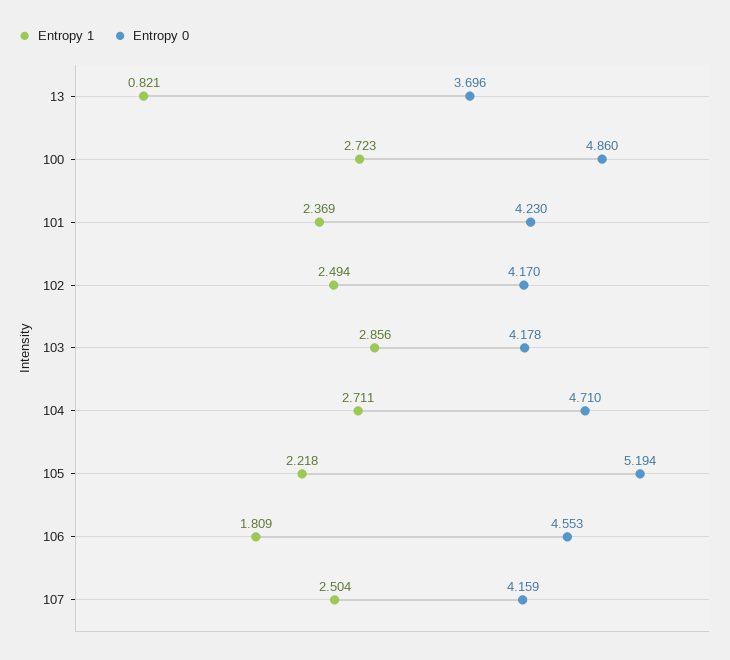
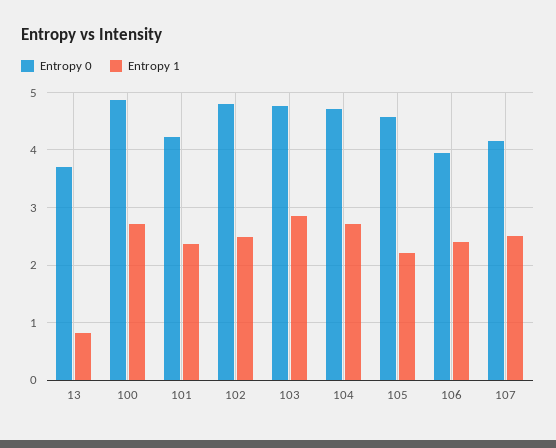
  {
    "Entropy 1": {
      "13": 0.821,
      "100": 2.723,
      "101": 2.369,
      "102": 2.494,
      "103": 2.856,
      "104": 2.711,
      "105": 2.218,
-     "106": 1.809,
+     "106": 2.4,
      "107": 2.504
    },
    "Entropy 0": {
      "13": 3.696,
      "100": 4.86,
      "101": 4.23,
-     "102": 4.17,
+     "102": 4.8,
-     "103": 4.178,
+     "103": 4.8,
      "104": 4.71,
-     "105": 5.194,
+     "105": 4.6,
-     "106": 4.553,
+     "106": 4,
      "107": 4.159
    }
  }

